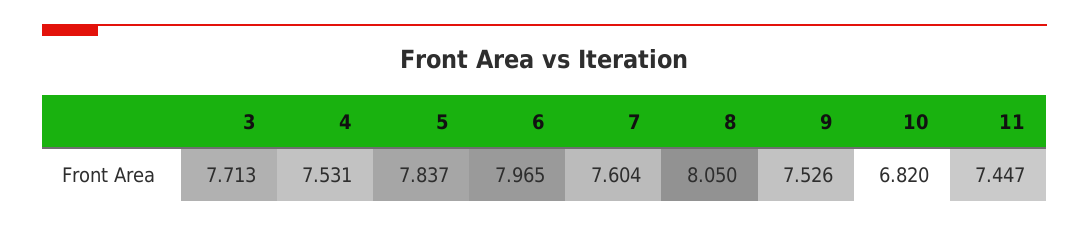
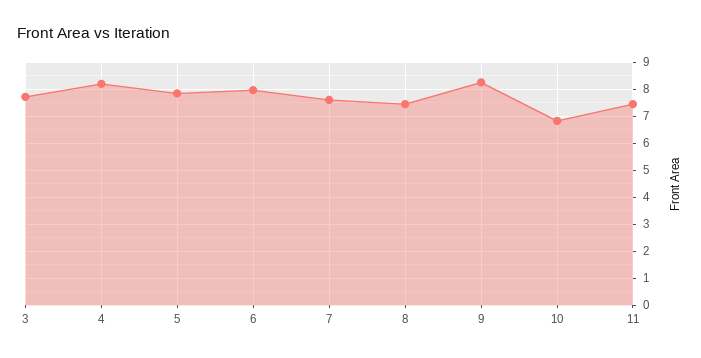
  {
    "3": 7.713,
-   "4": 7.531,
+   "4": 8.25,
    "5": 7.837,
    "6": 7.965,
    "7": 7.604,
-   "8": 8.05,
+   "8": 7.5,
-   "9": 7.526,
+   "9": 8.25,
    "10": 6.82,
    "11": 7.447
  }

